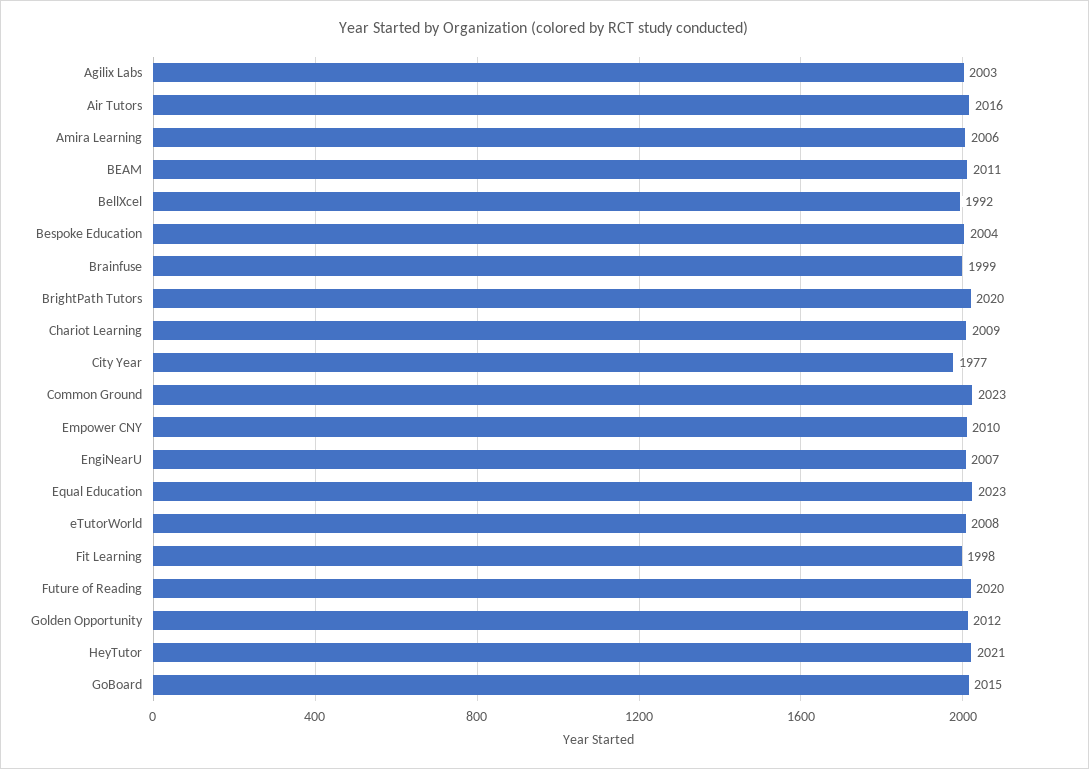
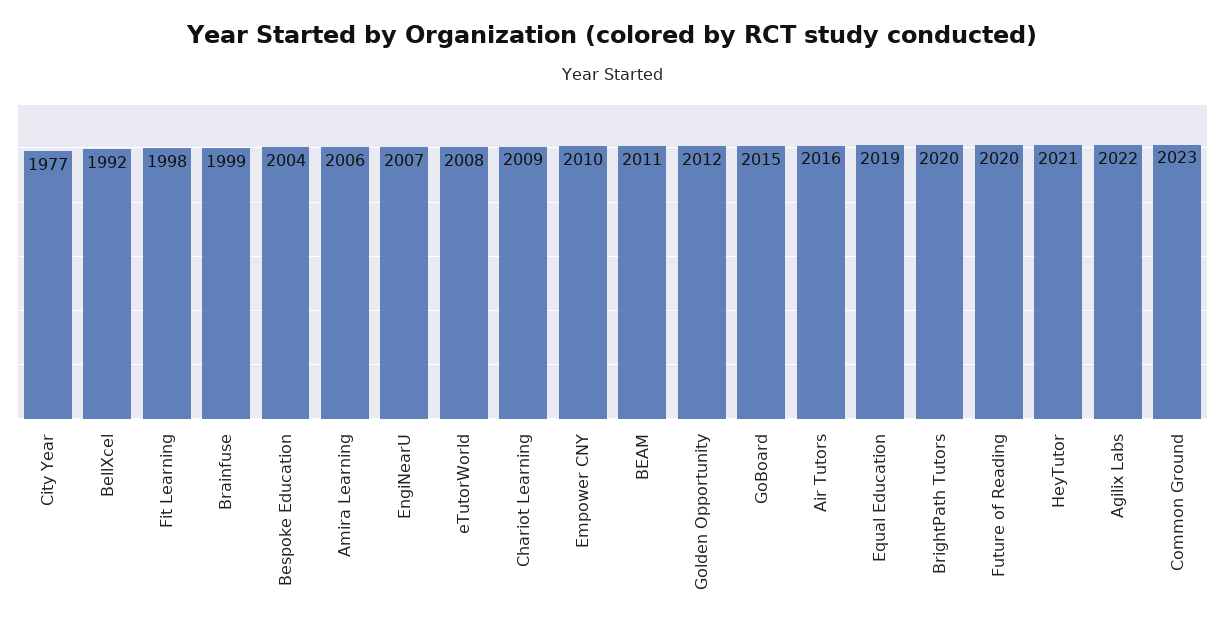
  {
-   "Agilix Labs": 2003,
+   "Agilix Labs": 2022,
    "Air Tutors": 2016,
    "Amira Learning": 2006,
    "BEAM": 2011,
    "BellXcel": 1992,
    "Bespoke Education": 2004,
    "Brainfuse": 1999,
    "BrightPath Tutors": 2020,
    "Chariot Learning": 2009,
    "City Year": 1977,
    "Common Ground": 2023,
    "Empower CNY": 2010,
    "EngiNearU": 2007,
-   "Equal Education": 2023,
+   "Equal Education": 2019,
    "eTutorWorld": 2008,
    "Fit Learning": 1998,
    "Future of Reading": 2020,
    "Golden Opportunity": 2012,
    "HeyTutor": 2021,
    "GoBoard": 2015
  }

